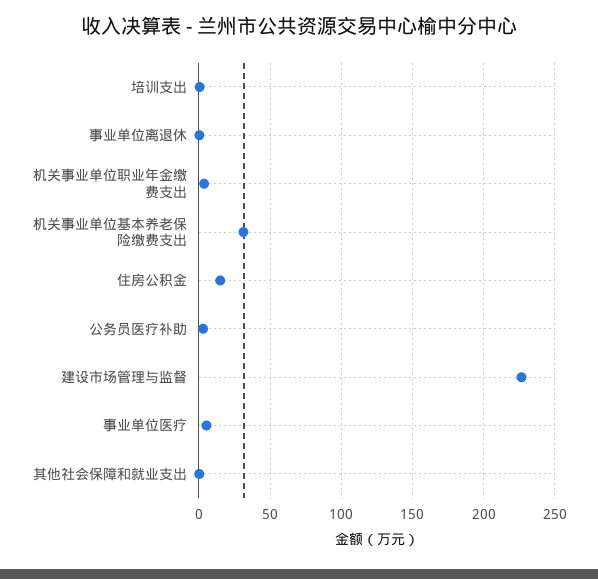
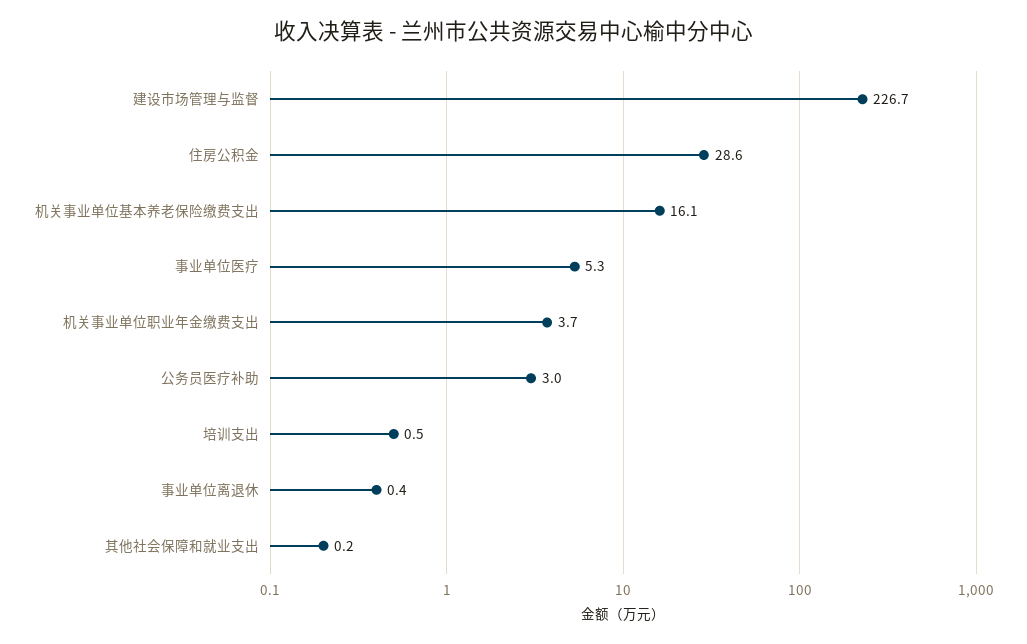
  {
    "培训支出": 0.5,
    "事业单位离退休": 0.4,
    "机关事业单位职业年金缴费支出": 3.7,
-   "机关事业单位基本养老保险缴费支出": 30,
+   "机关事业单位基本养老保险缴费支出": 16.1,
-   "住房公积金": 15,
+   "住房公积金": 28.6,
    "公务员医疗补助": 3,
    "建设市场管理与监督": 226.7,
    "事业单位医疗": 5.3,
    "其他社会保障和就业支出": 0.2
  }

